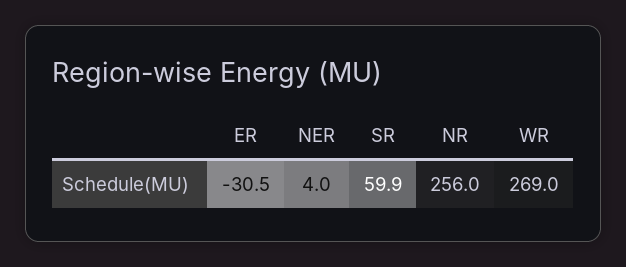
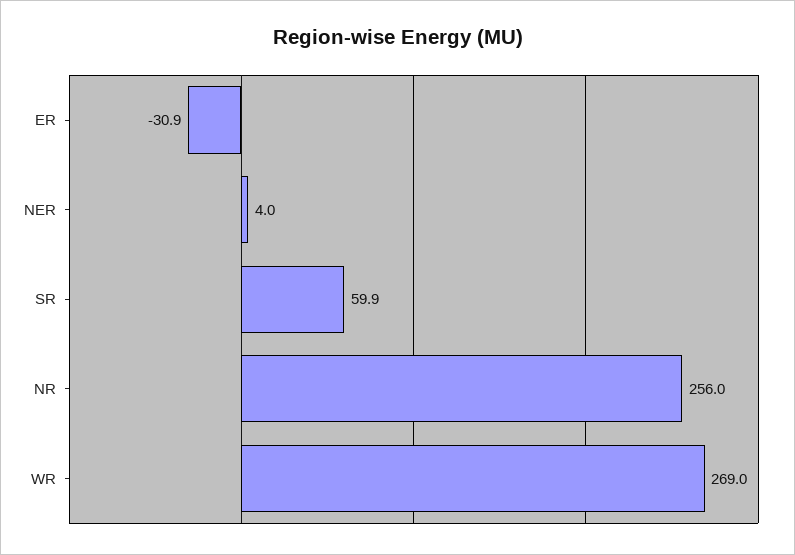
  {
-   "ER": -30.5,
+   "ER": -30.9,
    "NER": 4,
    "SR": 59.9,
    "NR": 256,
    "WR": 269
  }

